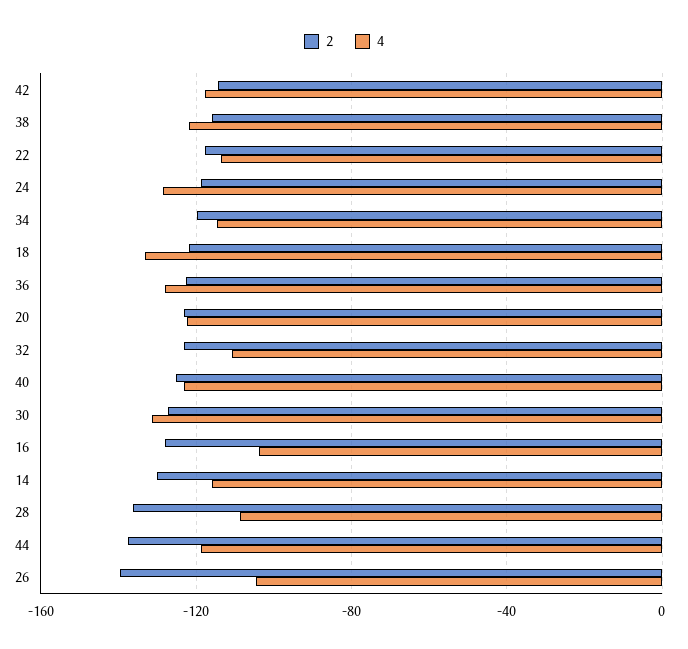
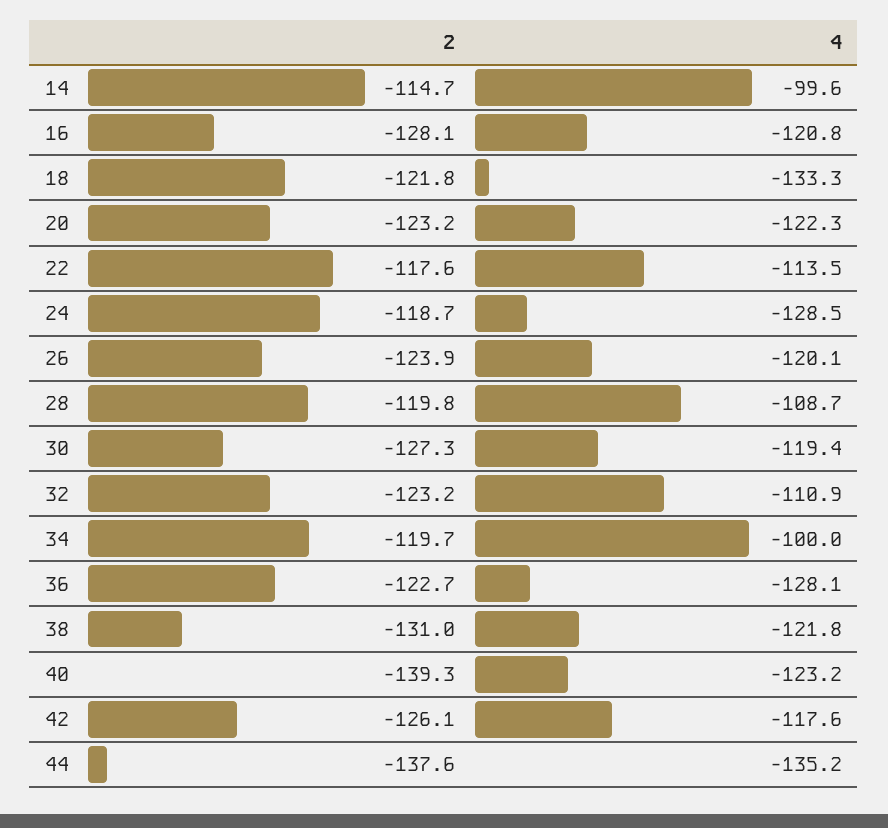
  {
    "2": {
-     "42": -115,
+     "42": -126.1,
-     "38": -115,
+     "38": -131,
      "22": -117.6,
      "24": -118.7,
      "34": -119.7,
      "18": -121.8,
      "36": -122.7,
      "20": -123.2,
      "32": -123.2,
-     "40": -125,
+     "40": -139.3,
      "30": -127.3,
      "16": -128.1,
-     "14": -130,
+     "14": -114.7,
-     "28": -135,
+     "28": -119.8,
      "44": -137.6,
-     "26": -140
+     "26": -123.9
    },
    "4": {
      "42": -117.6,
      "38": -121.8,
      "22": -113.5,
      "24": -128.5,
-     "34": -115,
+     "34": -100,
      "18": -133.3,
      "36": -128.1,
      "20": -122.3,
      "32": -110.9,
      "40": -123.2,
-     "30": -130,
+     "30": -119.4,
-     "16": -105,
+     "16": -120.8,
-     "14": -115,
+     "14": -99.6,
      "28": -108.7,
-     "44": -120,
+     "44": -135.2,
-     "26": -105
+     "26": -120.1
    }
  }

